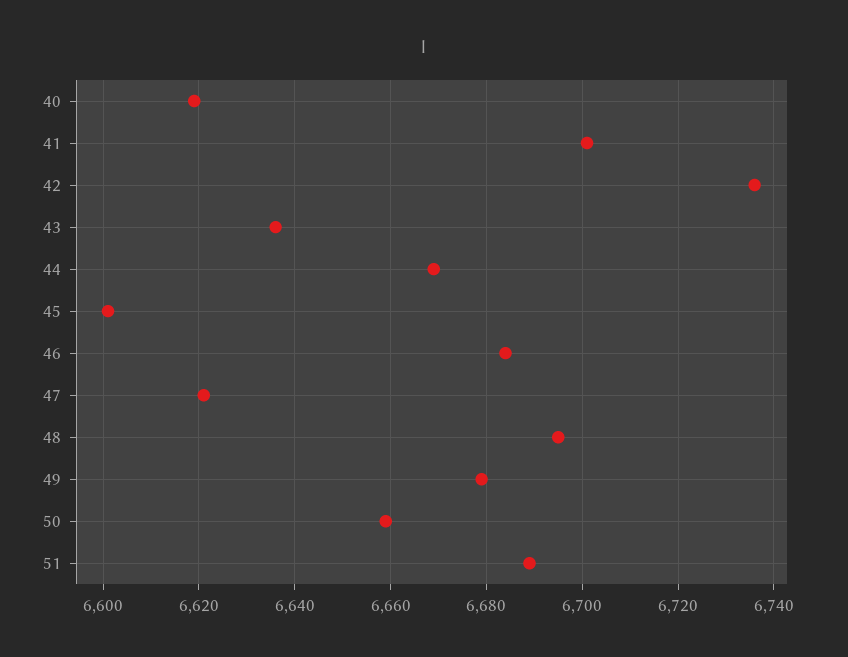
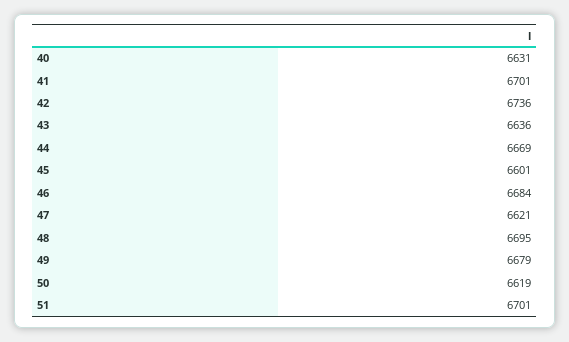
  {
-   "40": 6620,
+   "40": 6631,
    "41": 6701,
    "42": 6736,
    "43": 6636,
    "44": 6669,
    "45": 6601,
    "46": 6684,
    "47": 6621,
    "48": 6695,
    "49": 6679,
-   "50": 6660,
+   "50": 6619,
-   "51": 6690
+   "51": 6701
  }

